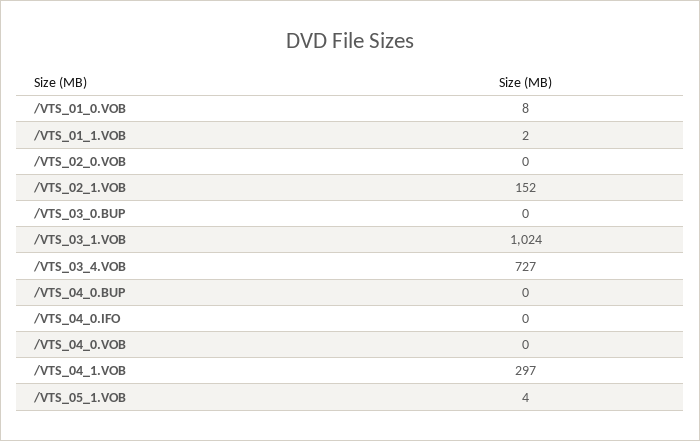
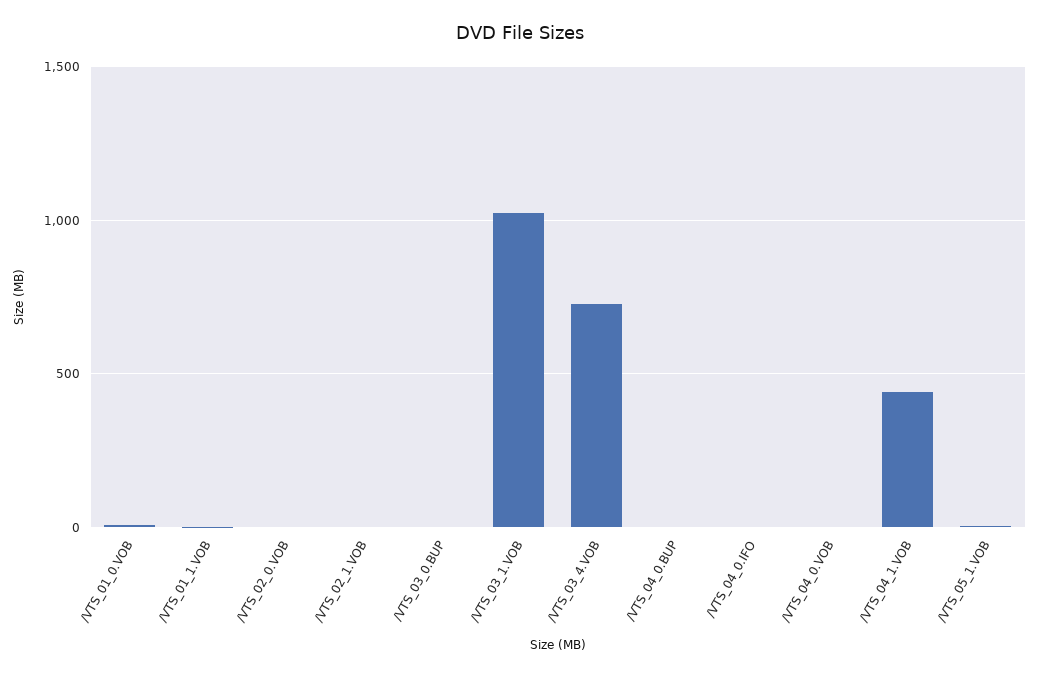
  {
    "/VTS_01_0.VOB": 8,
    "/VTS_01_1.VOB": 2,
    "/VTS_02_0.VOB": 0,
-   "/VTS_02_1.VOB": 152,
+   "/VTS_02_1.VOB": 0,
    "/VTS_03_0.BUP": 0,
    "/VTS_03_1.VOB": 1024,
    "/VTS_03_4.VOB": 727,
    "/VTS_04_0.BUP": 0,
    "/VTS_04_0.IFO": 0,
    "/VTS_04_0.VOB": 0,
-   "/VTS_04_1.VOB": 297,
+   "/VTS_04_1.VOB": 450,
    "/VTS_05_1.VOB": 4
  }

